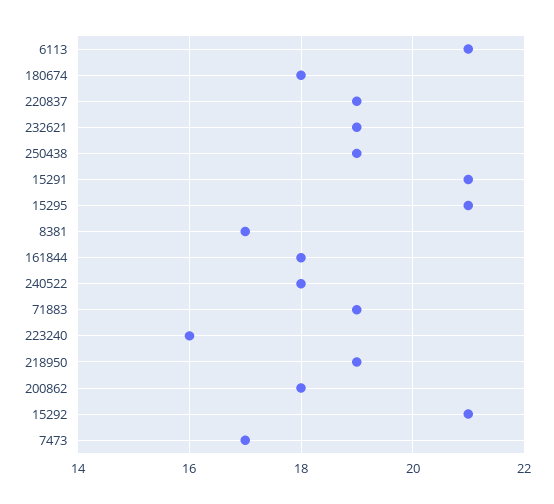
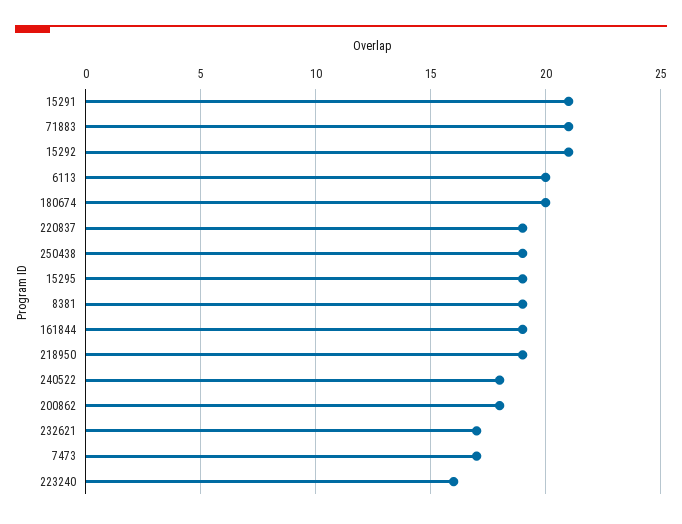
  {
-   "6113": 21,
+   "6113": 20,
-   "180674": 18,
+   "180674": 20,
    "220837": 19,
-   "232621": 19,
+   "232621": 17,
    "250438": 19,
    "15291": 21,
-   "15295": 21,
+   "15295": 19,
-   "8381": 17,
+   "8381": 19,
-   "161844": 18,
+   "161844": 19,
    "240522": 18,
-   "71883": 19,
+   "71883": 21,
    "223240": 16,
    "218950": 19,
    "200862": 18,
    "15292": 21,
    "7473": 17
  }

